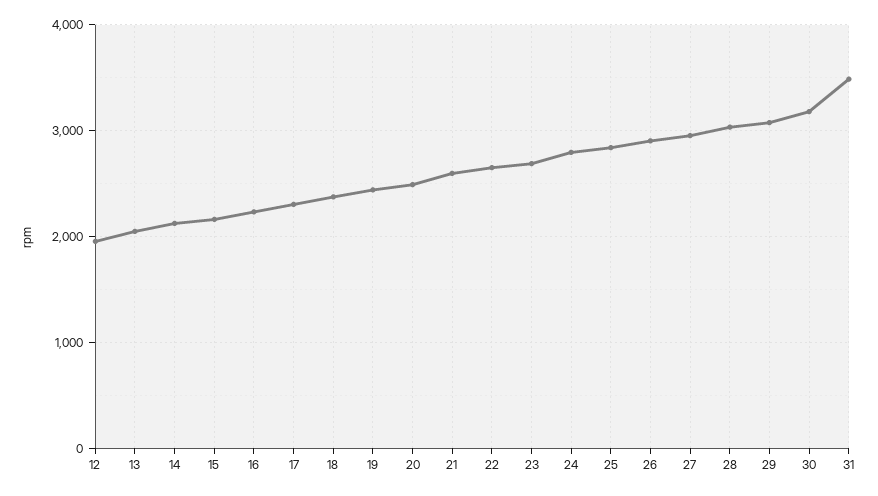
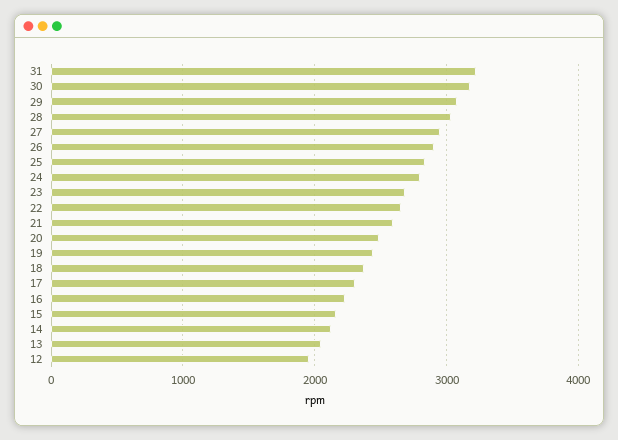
  {
    "12": 2000,
    "13": 2000,
    "14": 2100,
    "15": 2200,
    "16": 2200,
    "17": 2300,
    "18": 2400,
    "19": 2400,
    "20": 2500,
    "21": 2600,
    "22": 2700,
    "23": 2700,
    "24": 2800,
    "25": 2800,
    "26": 2900,
    "27": 3000,
    "28": 3000,
    "29": 3100,
    "30": 3200,
-   "31": 3500
+   "31": 3200
  }

